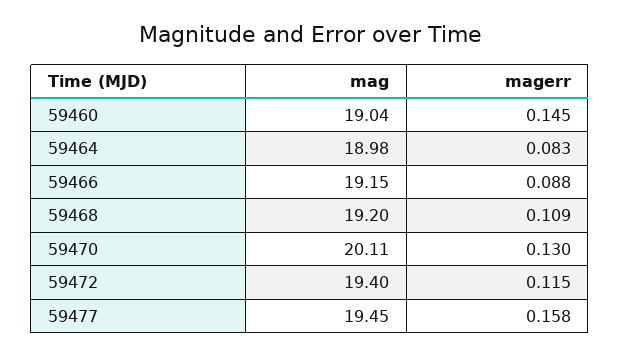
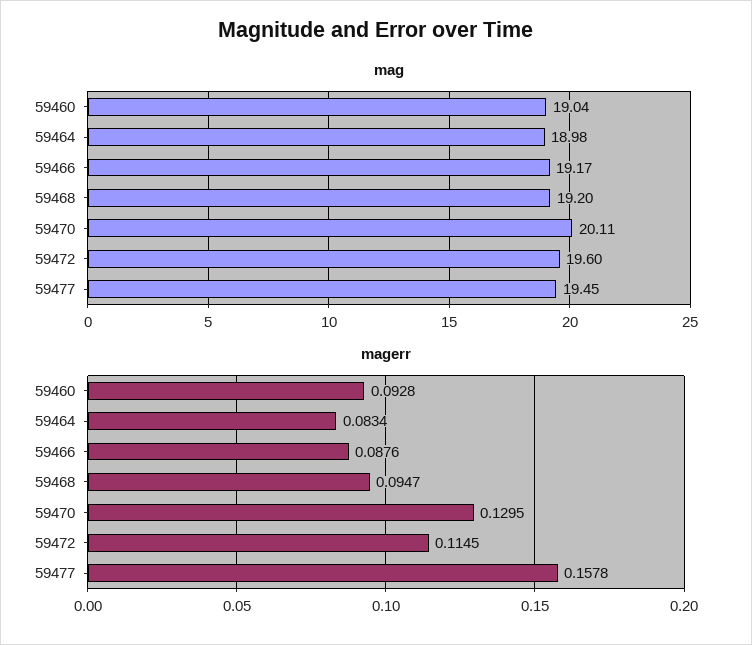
  {
    "mag": {
      "59460": 19.04,
      "59464": 18.98,
-     "59466": 19.15,
+     "59466": 19.17,
      "59468": 19.2,
      "59470": 20.11,
-     "59472": 19.4,
+     "59472": 19.6,
      "59477": 19.45
    },
    "magerr": {
-     "59460": 0.145,
+     "59460": 0.0928,
      "59464": 0.0834,
      "59466": 0.0876,
-     "59468": 0.109,
+     "59468": 0.0947,
      "59470": 0.1295,
      "59472": 0.1145,
      "59477": 0.1578
    }
  }

